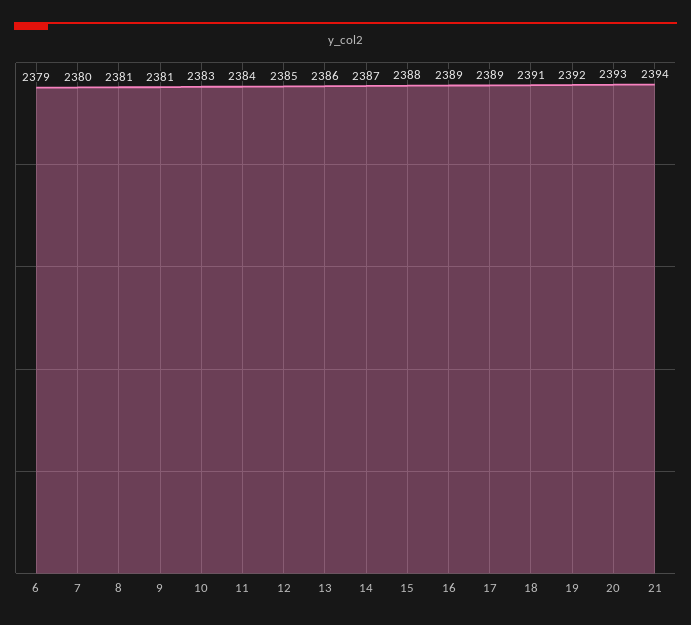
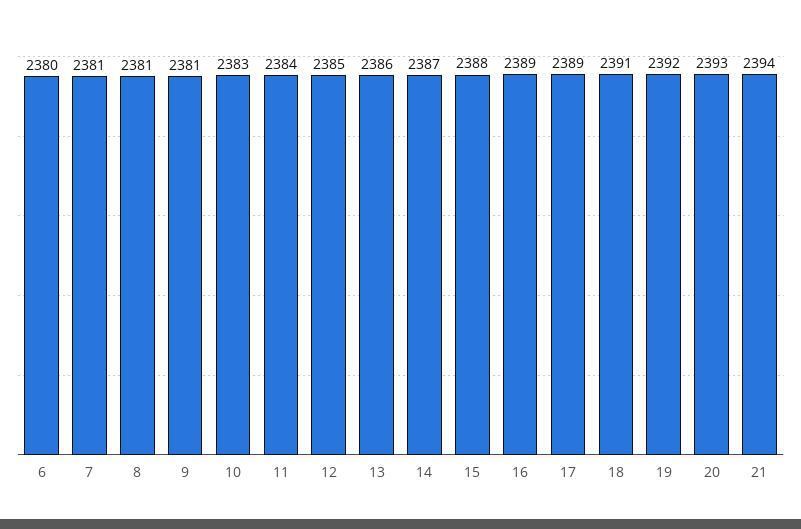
  {
-   "6": 2379,
+   "6": 2380,
-   "7": 2380,
+   "7": 2381,
    "8": 2381,
    "9": 2381,
    "10": 2383,
    "11": 2384,
    "12": 2385,
    "13": 2386,
    "14": 2387,
    "15": 2388,
    "16": 2389,
    "17": 2389,
    "18": 2391,
    "19": 2392,
    "20": 2393,
    "21": 2394
  }

